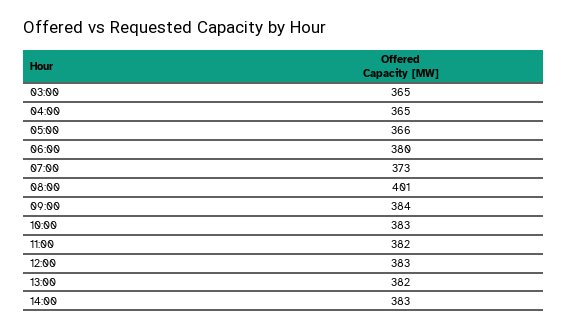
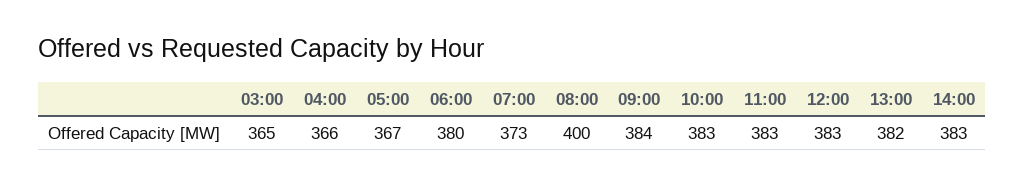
  {
    "03:00": 365,
-   "04:00": 365,
+   "04:00": 366,
-   "05:00": 366,
+   "05:00": 367,
    "06:00": 380,
    "07:00": 373,
-   "08:00": 401,
+   "08:00": 400,
    "09:00": 384,
    "10:00": 383,
-   "11:00": 382,
+   "11:00": 383,
    "12:00": 383,
    "13:00": 382,
    "14:00": 383
  }

